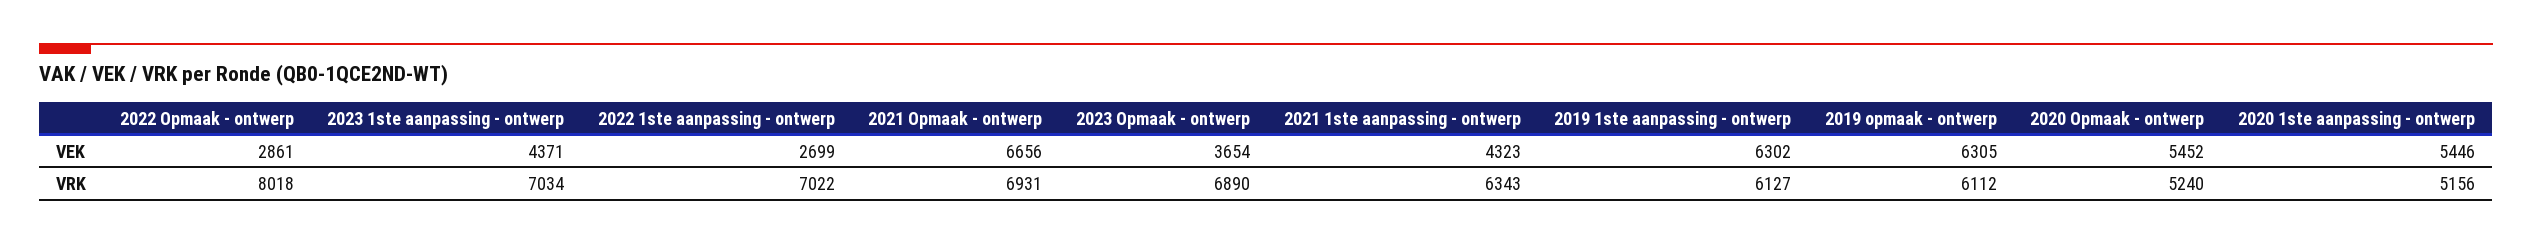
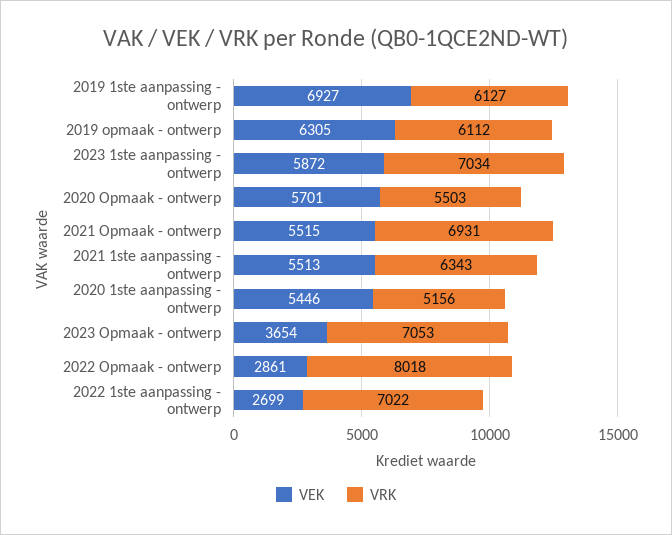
  {
    "VEK": {
      "2022 Opmaak - ontwerp": 2861,
-     "2023 1ste aanpassing - ontwerp": 4371,
+     "2023 1ste aanpassing - ontwerp": 5872,
      "2022 1ste aanpassing - ontwerp": 2699,
-     "2021 Opmaak - ontwerp": 6656,
+     "2021 Opmaak - ontwerp": 5515,
      "2023 Opmaak - ontwerp": 3654,
-     "2021 1ste aanpassing - ontwerp": 4323,
+     "2021 1ste aanpassing - ontwerp": 5513,
-     "2019 1ste aanpassing - ontwerp": 6302,
+     "2019 1ste aanpassing - ontwerp": 6927,
      "2019 opmaak - ontwerp": 6305,
-     "2020 Opmaak - ontwerp": 5452,
+     "2020 Opmaak - ontwerp": 5701,
      "2020 1ste aanpassing - ontwerp": 5446
    },
    "VRK": {
      "2022 Opmaak - ontwerp": 8018,
      "2023 1ste aanpassing - ontwerp": 7034,
      "2022 1ste aanpassing - ontwerp": 7022,
      "2021 Opmaak - ontwerp": 6931,
-     "2023 Opmaak - ontwerp": 6890,
+     "2023 Opmaak - ontwerp": 7053,
      "2021 1ste aanpassing - ontwerp": 6343,
      "2019 1ste aanpassing - ontwerp": 6127,
      "2019 opmaak - ontwerp": 6112,
-     "2020 Opmaak - ontwerp": 5240,
+     "2020 Opmaak - ontwerp": 5503,
      "2020 1ste aanpassing - ontwerp": 5156
    }
  }

